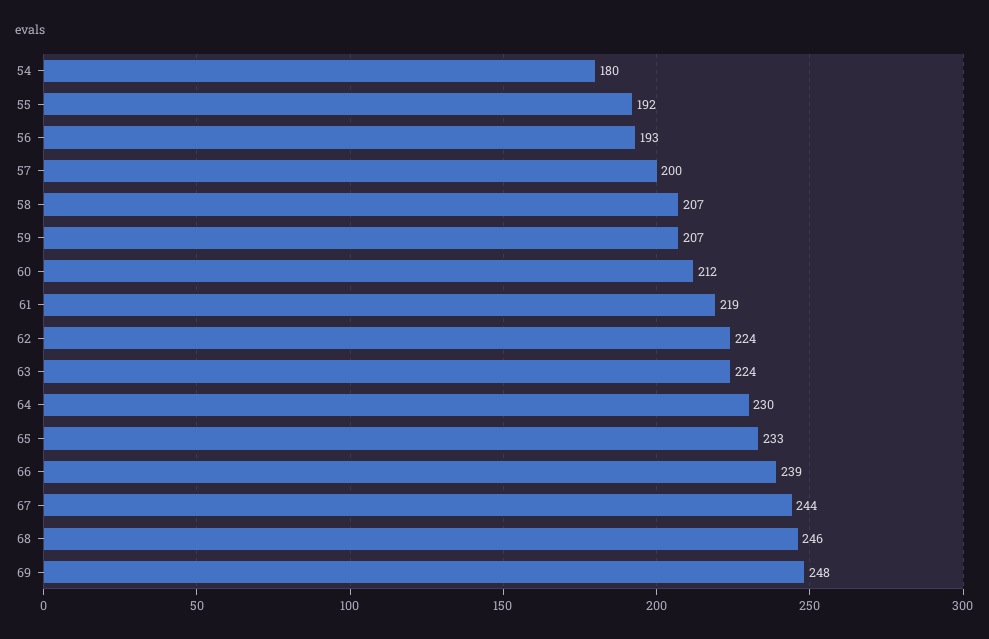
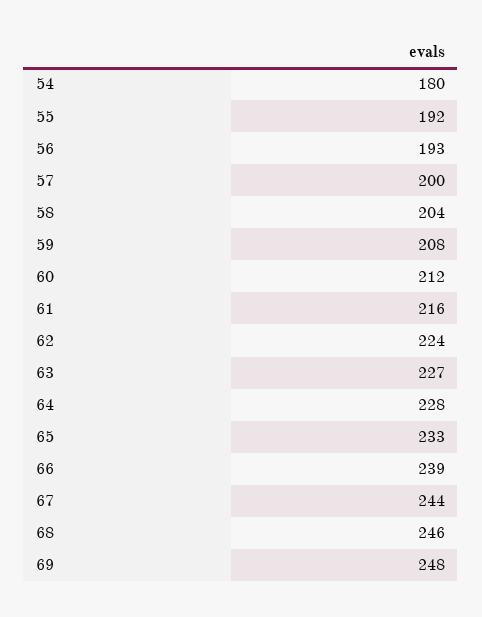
  {
    "54": 180,
    "55": 192,
    "56": 193,
    "57": 200,
-   "58": 207,
+   "58": 204,
-   "59": 207,
+   "59": 208,
    "60": 212,
-   "61": 219,
+   "61": 216,
    "62": 224,
-   "63": 224,
+   "63": 227,
-   "64": 230,
+   "64": 228,
    "65": 233,
    "66": 239,
    "67": 244,
    "68": 246,
    "69": 248
  }

